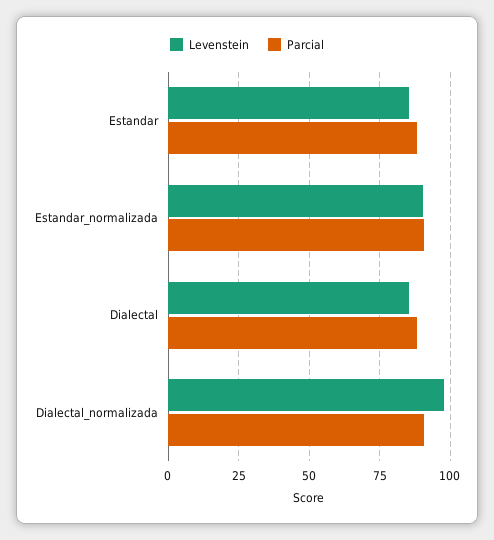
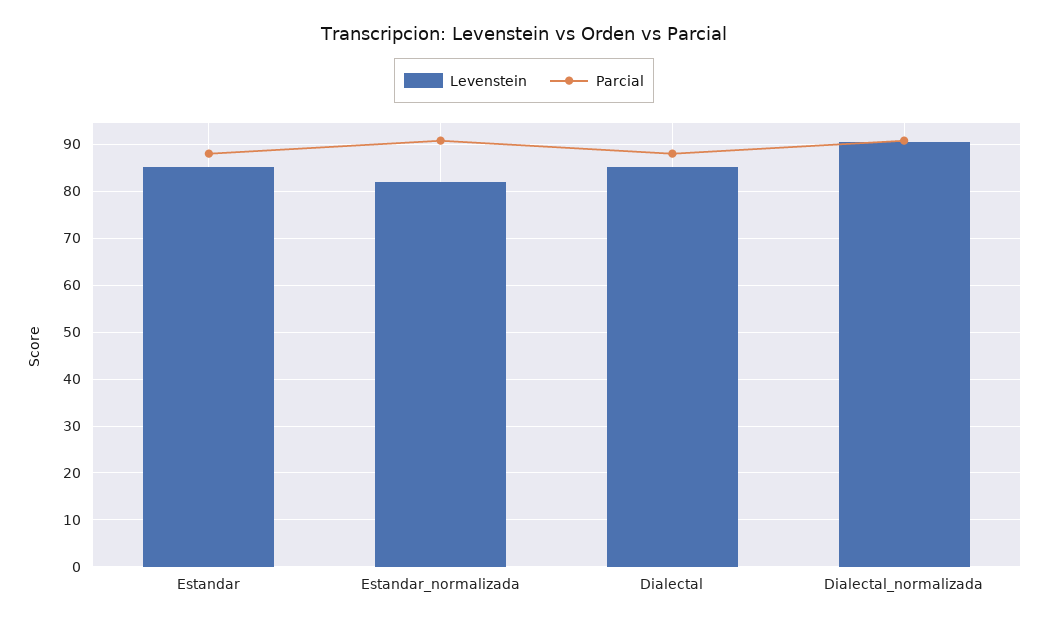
  {
    "Levenstein": {
      "Estandar": 86,
-     "Estandar_normalizada": 90,
+     "Estandar_normalizada": 82,
      "Dialectal": 86,
-     "Dialectal_normalizada": 97.5
+     "Dialectal_normalizada": 90
    },
    "Parcial": {
      "Estandar": 88,
      "Estandar_normalizada": 90,
      "Dialectal": 88,
      "Dialectal_normalizada": 90
    }
  }

